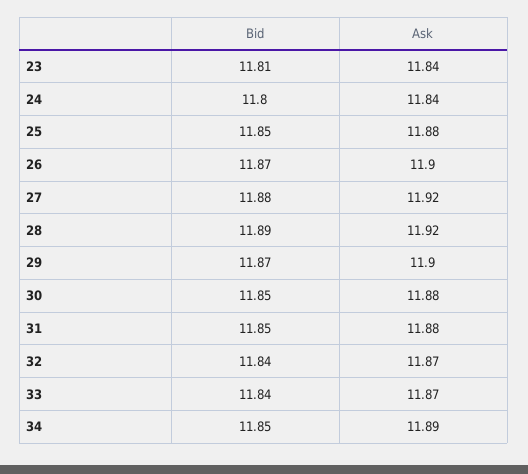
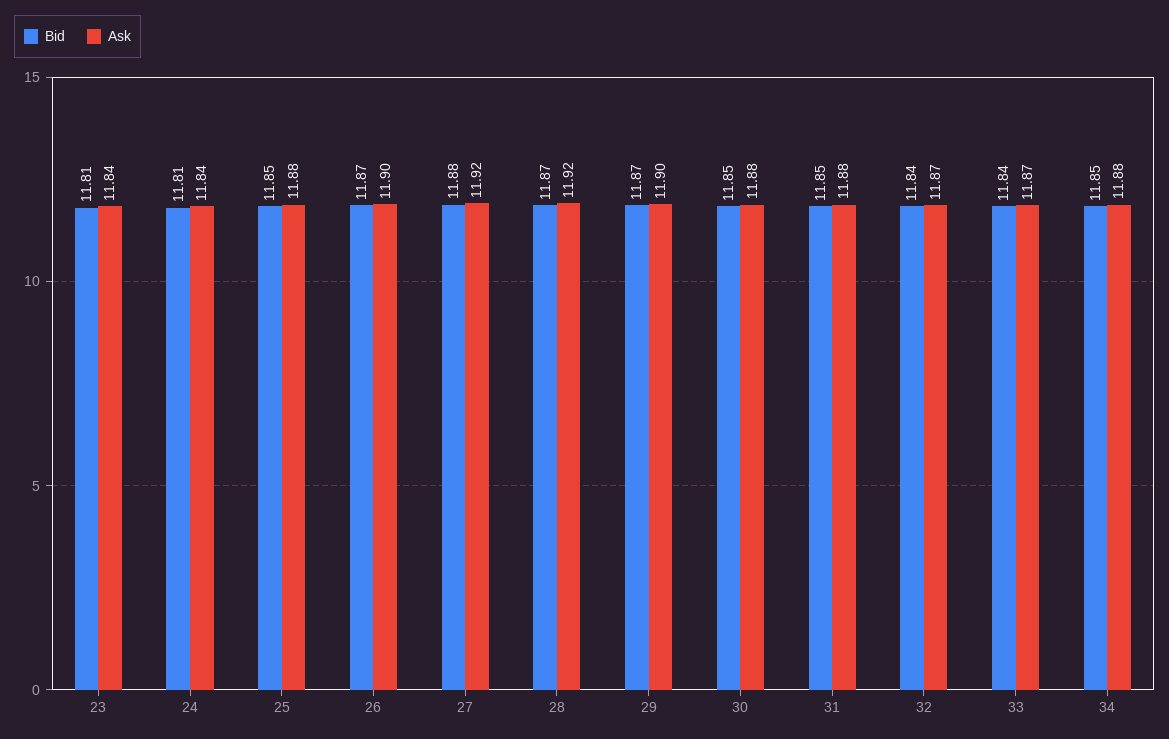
  {
    "Bid": {
      "23": 11.81,
-     "24": 11.8,
+     "24": 11.81,
      "25": 11.85,
      "26": 11.87,
      "27": 11.88,
-     "28": 11.89,
+     "28": 11.87,
      "29": 11.87,
      "30": 11.85,
      "31": 11.85,
      "32": 11.84,
      "33": 11.84,
      "34": 11.85
    },
    "Ask": {
      "23": 11.84,
      "24": 11.84,
      "25": 11.88,
      "26": 11.9,
      "27": 11.92,
      "28": 11.92,
      "29": 11.9,
      "30": 11.88,
      "31": 11.88,
      "32": 11.87,
      "33": 11.87,
-     "34": 11.89
+     "34": 11.88
    }
  }

